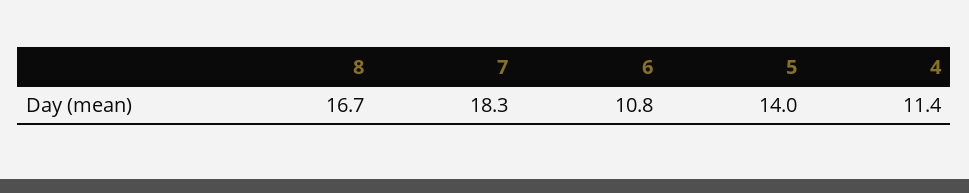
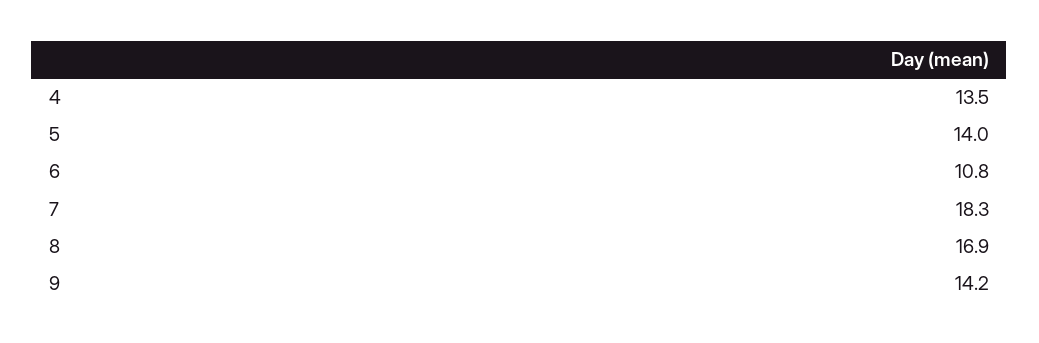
  {
-   "8": 16.7,
+   "8": 16.9,
    "7": 18.3,
    "6": 10.8,
    "5": 14,
-   "4": 11.4
+   "4": 13.5,
+   "9": 14.2
  }

